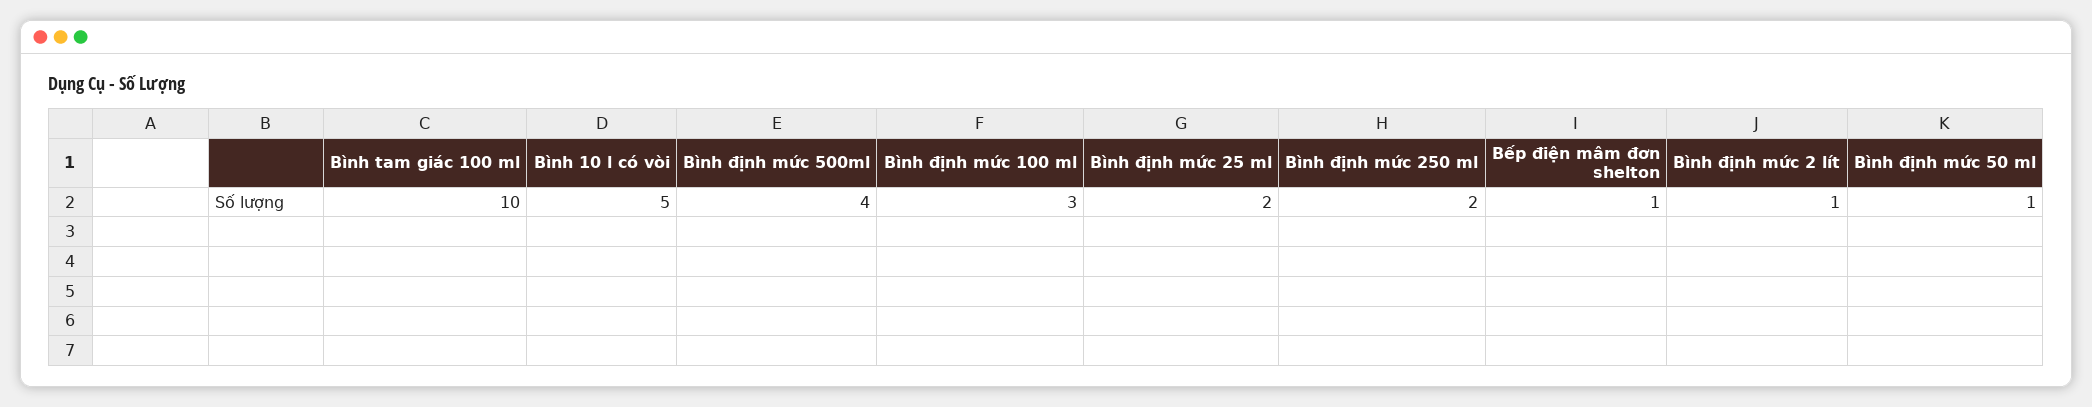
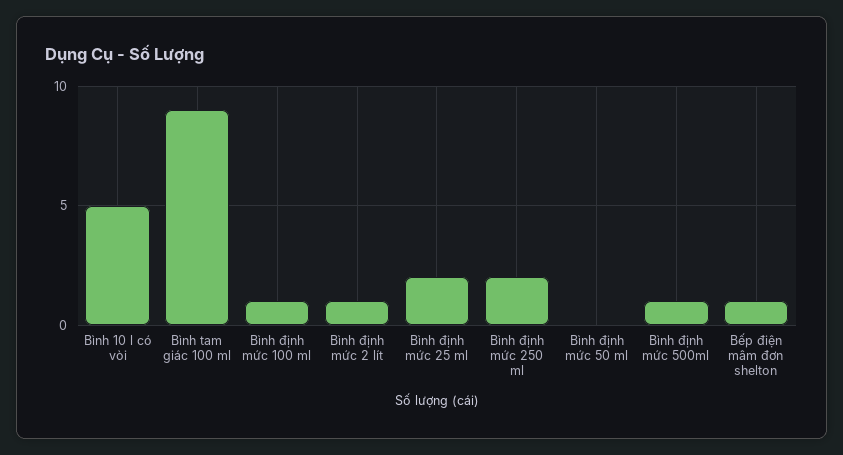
  {
-   "Bình tam giác 100 ml": 10,
+   "Bình tam giác 100 ml": 9,
    "Bình 10 l có vòi": 5,
-   "Bình định mức 500ml": 4,
+   "Bình định mức 500ml": 1,
-   "Bình định mức 100 ml": 3,
+   "Bình định mức 100 ml": 1,
    "Bình định mức 25 ml": 2,
    "Bình định mức 250 ml": 2,
    "Bếp điện mâm đơn shelton": 1,
    "Bình định mức 2 lít": 1,
-   "Bình định mức 50 ml": 1
+   "Bình định mức 50 ml": 0
  }

